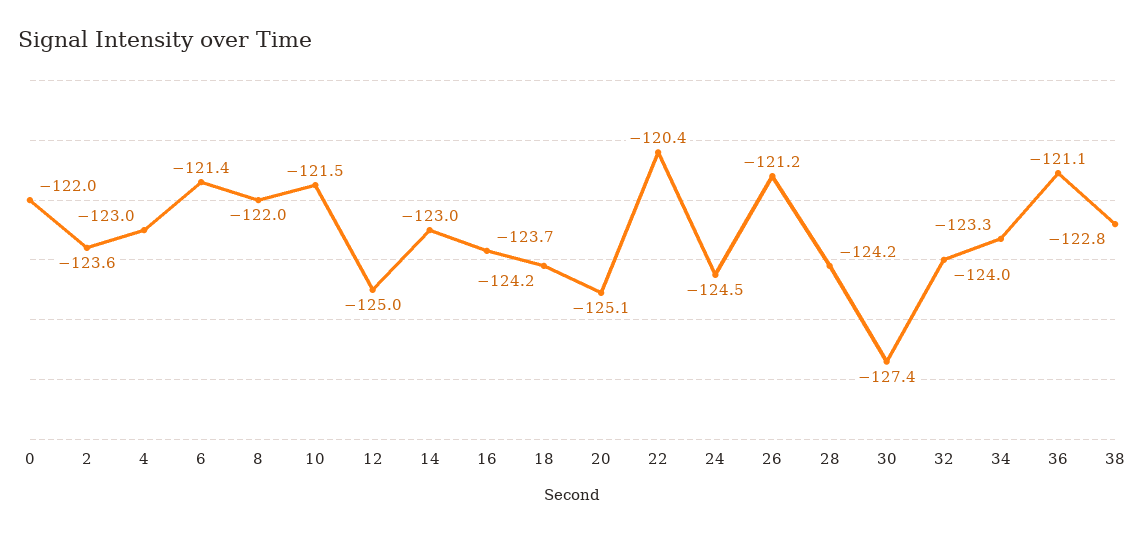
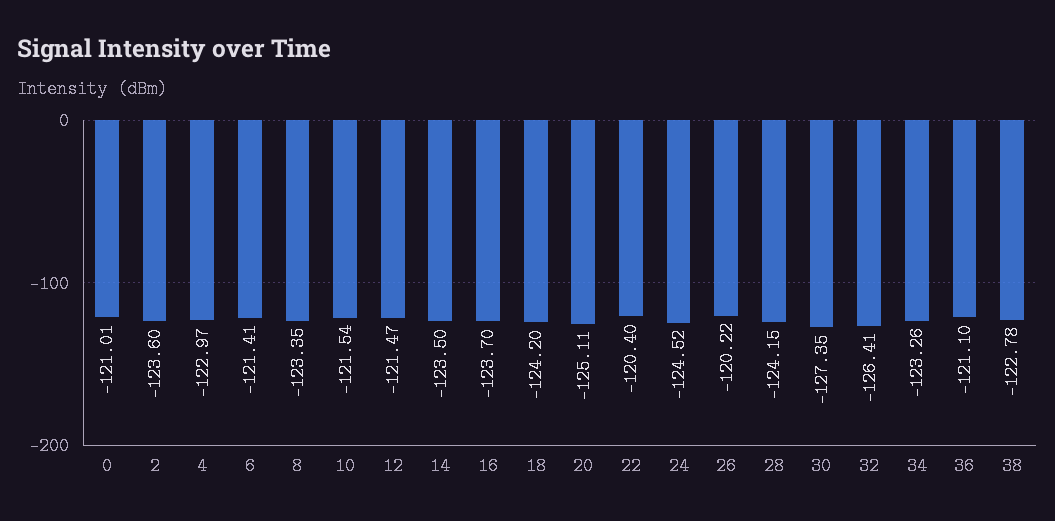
  {
-   "0": -122,
+   "0": -121.01,
    "2": -123.6,
    "4": -122.97,
    "6": -121.41,
-   "8": -122,
+   "8": -123.35,
    "10": -121.54,
-   "12": -125,
+   "12": -121.47,
-   "14": -123,
+   "14": -123.5,
    "16": -123.7,
    "18": -124.2,
    "20": -125.11,
    "22": -120.4,
    "24": -124.52,
-   "26": -121.2,
+   "26": -120.22,
    "28": -124.15,
    "30": -127.35,
-   "32": -124,
+   "32": -126.41,
    "34": -123.26,
    "36": -121.1,
    "38": -122.78
  }

